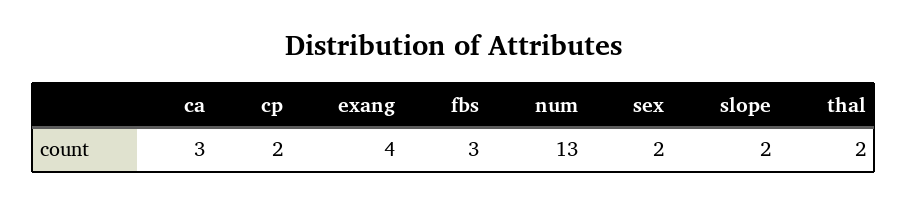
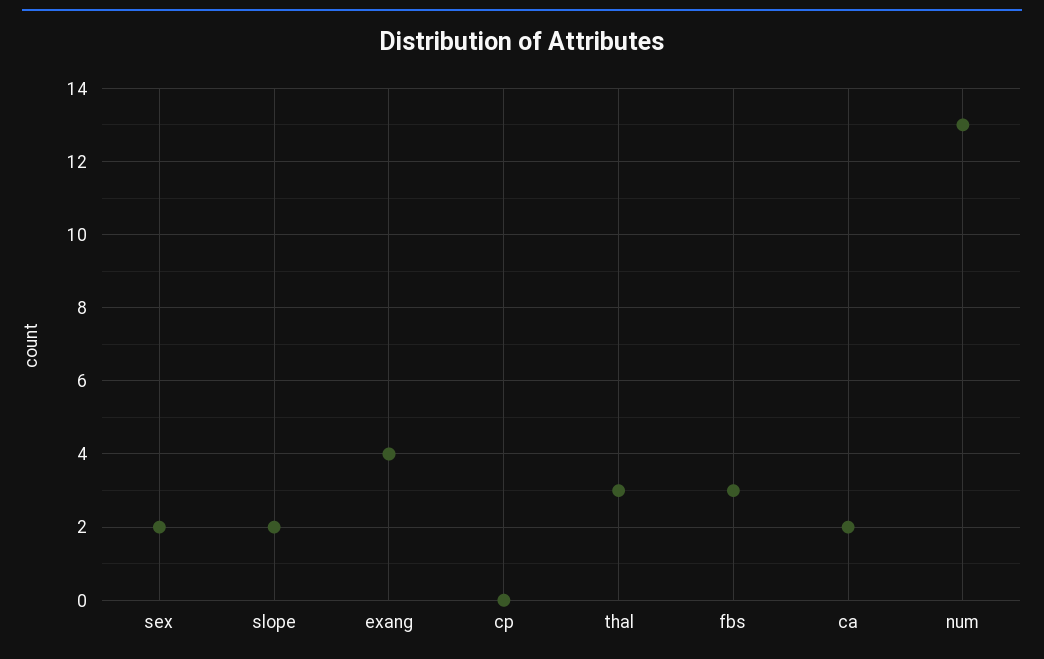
  {
-   "ca": 3,
+   "ca": 2,
-   "cp": 2,
+   "cp": 0,
    "exang": 4,
    "fbs": 3,
    "num": 13,
    "sex": 2,
    "slope": 2,
-   "thal": 2
+   "thal": 3
  }

